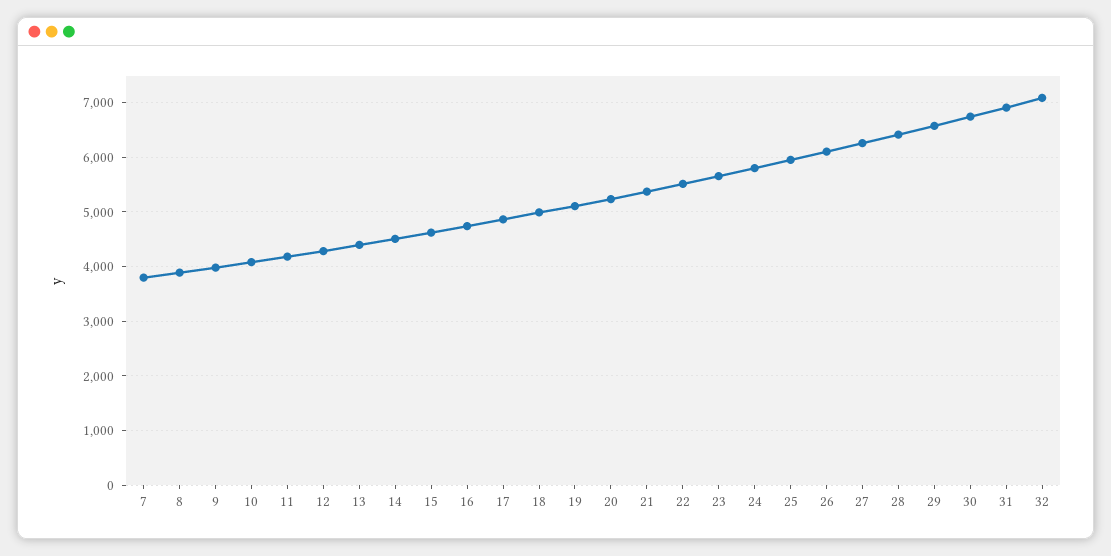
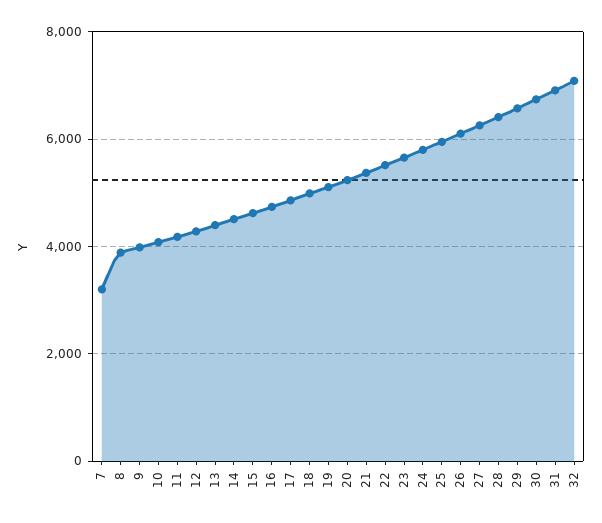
  {
-   "7": 3800,
+   "7": 3200,
    "8": 3800,
    "9": 4000,
    "10": 4000,
    "11": 4200,
    "12": 4200,
    "13": 4400,
    "14": 4600,
    "15": 4600,
    "16": 4800,
    "17": 4800,
    "18": 5000,
    "19": 5200,
    "20": 5200,
    "21": 5400,
    "22": 5600,
    "23": 5600,
    "24": 5800,
    "25": 6000,
    "26": 6200,
    "27": 6200,
    "28": 6400,
    "29": 6600,
    "30": 6800,
    "31": 7000,
    "32": 7000
  }

